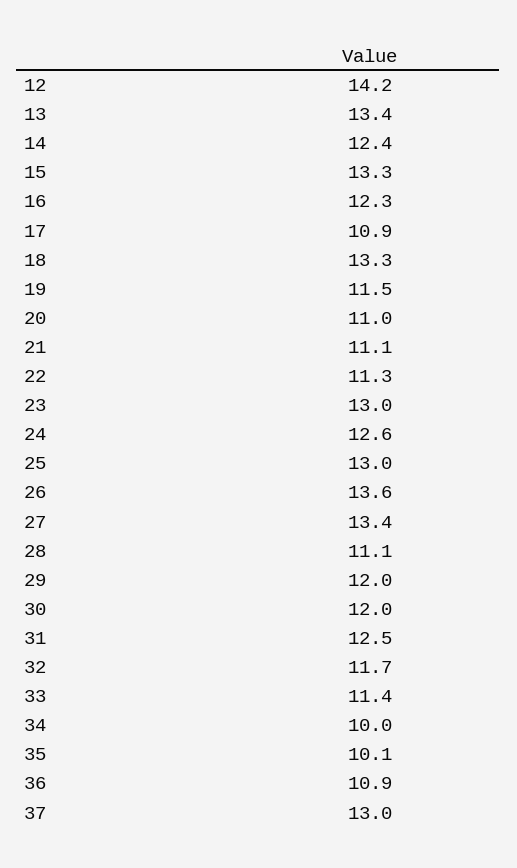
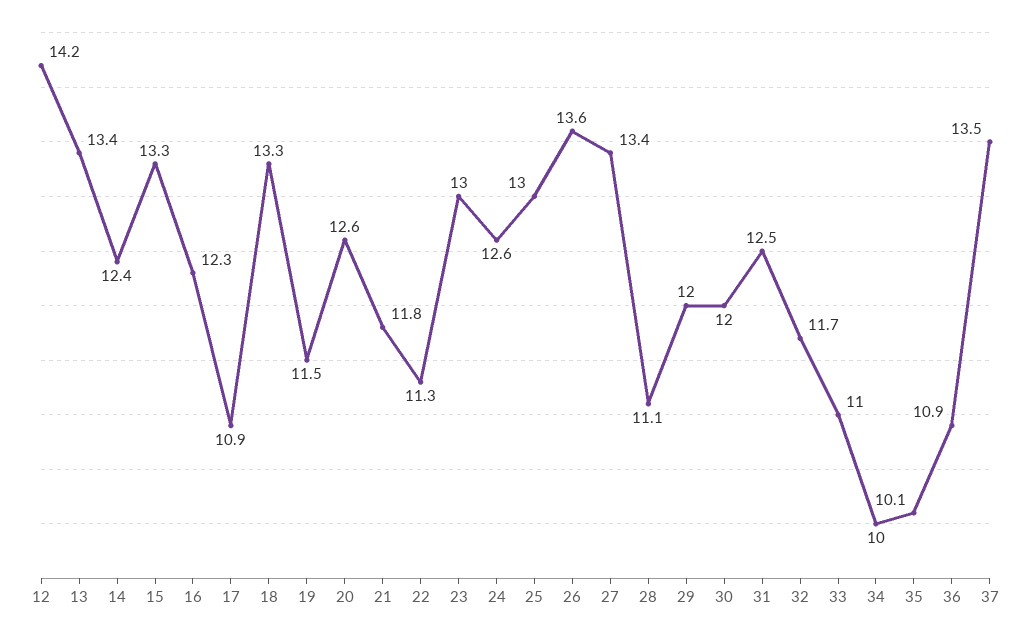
  {
    "12": 14.2,
    "13": 13.4,
    "14": 12.4,
    "15": 13.3,
    "16": 12.3,
    "17": 10.9,
    "18": 13.3,
    "19": 11.5,
-   "20": 11,
+   "20": 12.6,
-   "21": 11.1,
+   "21": 11.8,
    "22": 11.3,
    "23": 13,
    "24": 12.6,
    "25": 13,
    "26": 13.6,
    "27": 13.4,
    "28": 11.1,
    "29": 12,
    "30": 12,
    "31": 12.5,
    "32": 11.7,
-   "33": 11.4,
+   "33": 11,
    "34": 10,
    "35": 10.1,
    "36": 10.9,
-   "37": 13
+   "37": 13.5
  }

